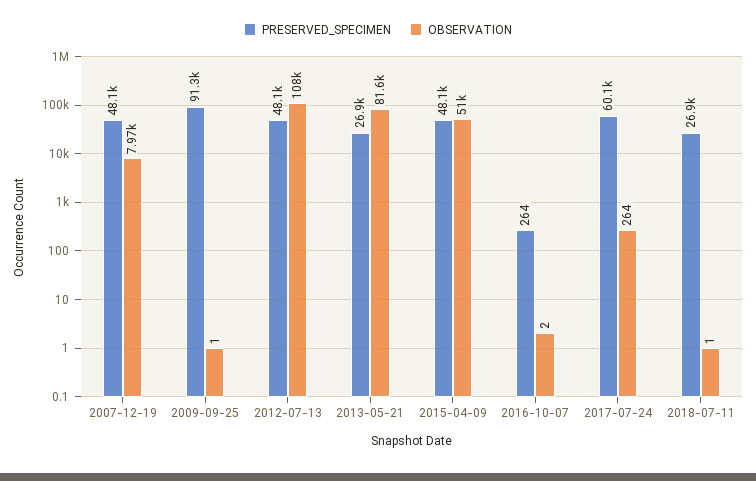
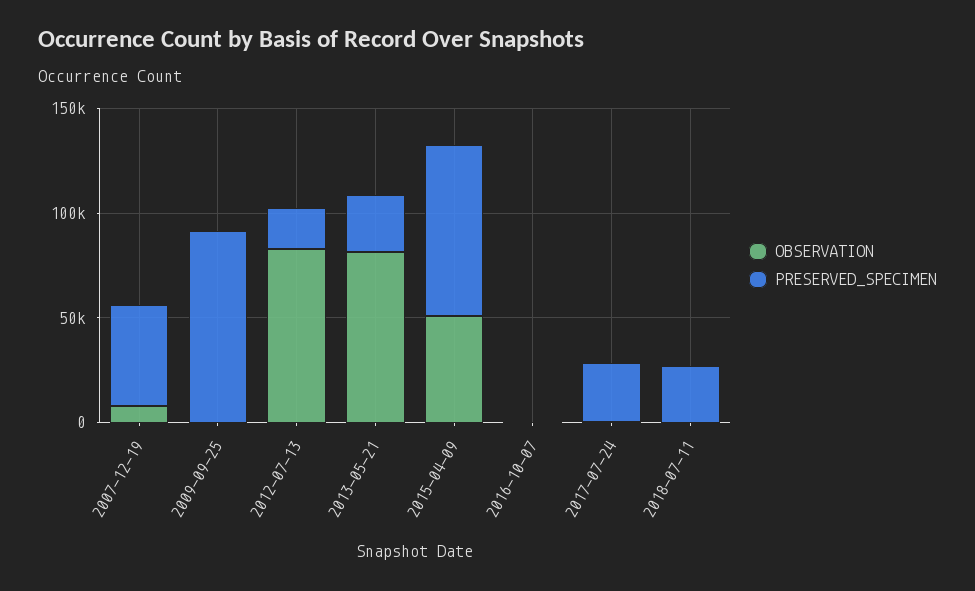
  {
    "PRESERVED_SPECIMEN": {
      "2007-12-19": 48100,
      "2009-09-25": 91300,
-     "2012-07-13": 48100,
+     "2012-07-13": 20000,
      "2013-05-21": 26900,
-     "2015-04-09": 48100,
+     "2015-04-09": 80000,
      "2016-10-07": 264,
-     "2017-07-24": 60100,
+     "2017-07-24": 30000,
      "2018-07-11": 26900
    },
    "OBSERVATION": {
      "2007-12-19": 7970,
      "2009-09-25": 1,
-     "2012-07-13": 108000,
+     "2012-07-13": 80000,
      "2013-05-21": 81600,
      "2015-04-09": 51000,
      "2016-10-07": 2,
      "2017-07-24": 264,
      "2018-07-11": 1
    }
  }

